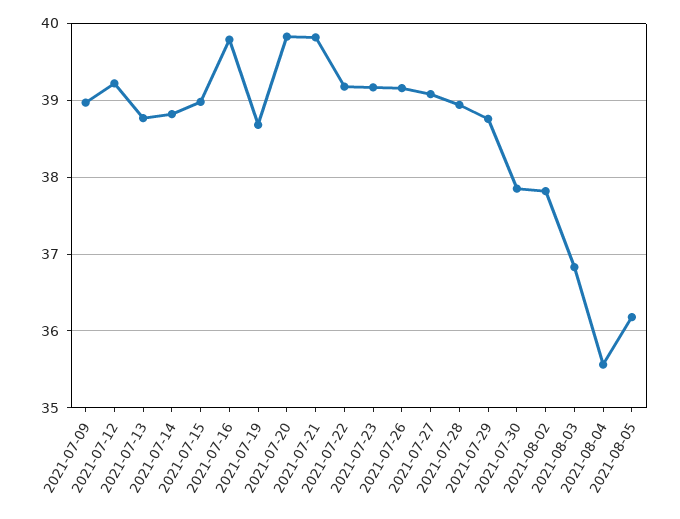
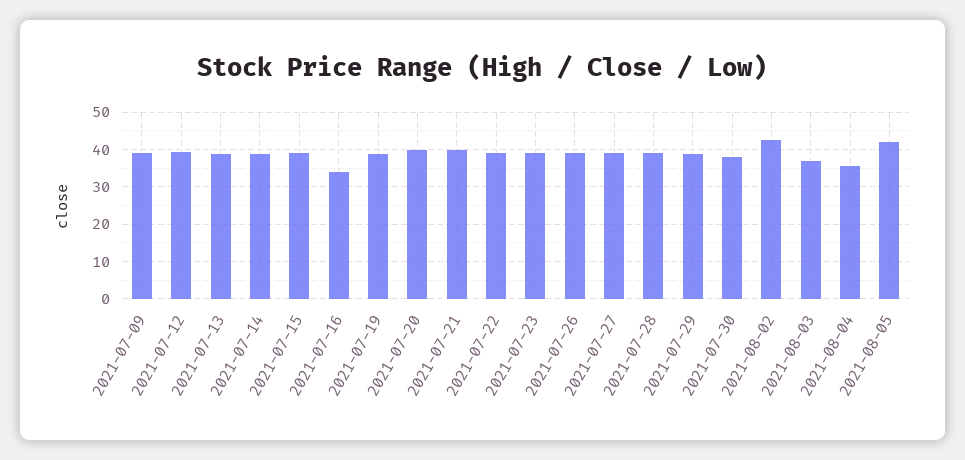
  {
    "2021-07-09": 39,
    "2021-07-12": 39.2,
    "2021-07-13": 38.8,
    "2021-07-14": 38.8,
    "2021-07-15": 39,
-   "2021-07-16": 39.8,
+   "2021-07-16": 34,
    "2021-07-19": 38.7,
    "2021-07-20": 39.8,
    "2021-07-21": 39.8,
    "2021-07-22": 39.2,
    "2021-07-23": 39.2,
    "2021-07-26": 39.2,
    "2021-07-27": 39.1,
    "2021-07-28": 38.9,
    "2021-07-29": 38.8,
    "2021-07-30": 37.9,
-   "2021-08-02": 37.8,
+   "2021-08-02": 42,
    "2021-08-03": 36.8,
    "2021-08-04": 35.6,
-   "2021-08-05": 36.2
+   "2021-08-05": 42
  }

